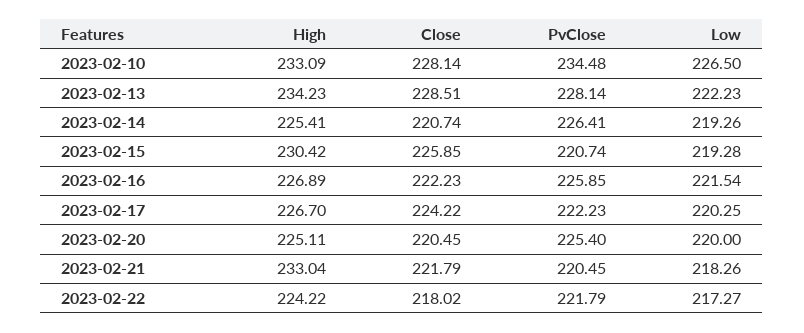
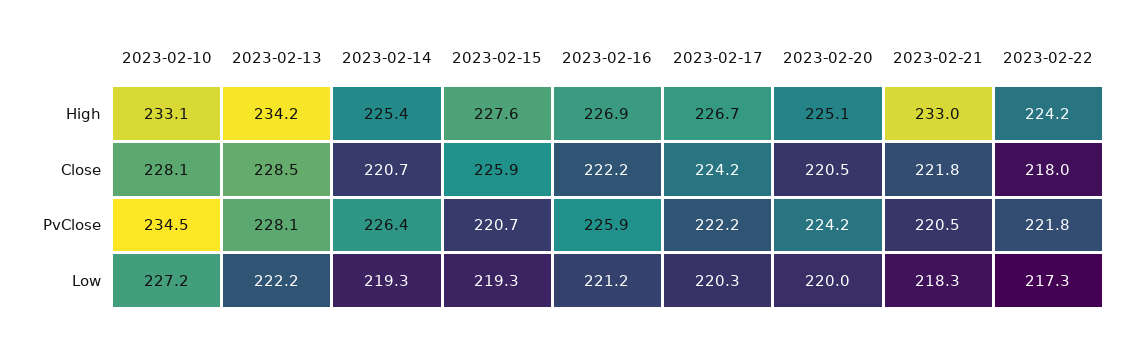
  {
    "High": {
      "2023-02-10": 233.09,
      "2023-02-13": 234.23,
      "2023-02-14": 225.41,
-     "2023-02-15": 230.42,
+     "2023-02-15": 227.6,
      "2023-02-16": 226.89,
      "2023-02-17": 226.7,
      "2023-02-20": 225.11,
      "2023-02-21": 233.04,
      "2023-02-22": 224.22
    },
    "Close": {
      "2023-02-10": 228.14,
      "2023-02-13": 228.51,
      "2023-02-14": 220.74,
      "2023-02-15": 225.85,
      "2023-02-16": 222.23,
      "2023-02-17": 224.22,
      "2023-02-20": 220.45,
      "2023-02-21": 221.79,
      "2023-02-22": 218.02
    },
    "PvClose": {
      "2023-02-10": 234.48,
      "2023-02-13": 228.14,
      "2023-02-14": 226.41,
      "2023-02-15": 220.74,
      "2023-02-16": 225.85,
      "2023-02-17": 222.23,
-     "2023-02-20": 225.4,
+     "2023-02-20": 224.2,
      "2023-02-21": 220.45,
      "2023-02-22": 221.79
    },
    "Low": {
-     "2023-02-10": 226.5,
+     "2023-02-10": 227.2,
      "2023-02-13": 222.23,
      "2023-02-14": 219.26,
      "2023-02-15": 219.28,
-     "2023-02-16": 221.54,
+     "2023-02-16": 221.2,
      "2023-02-17": 220.25,
      "2023-02-20": 220,
      "2023-02-21": 218.26,
      "2023-02-22": 217.27
    }
  }

